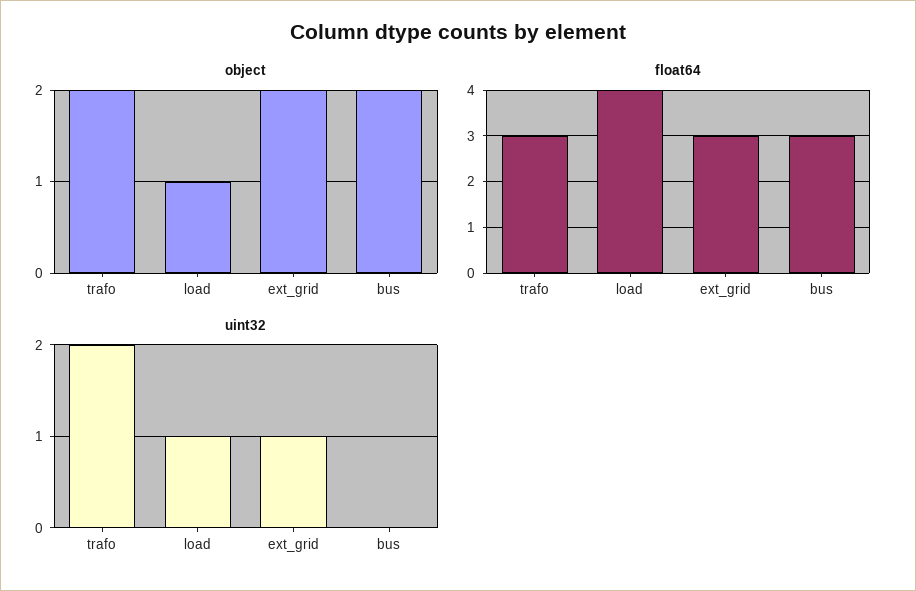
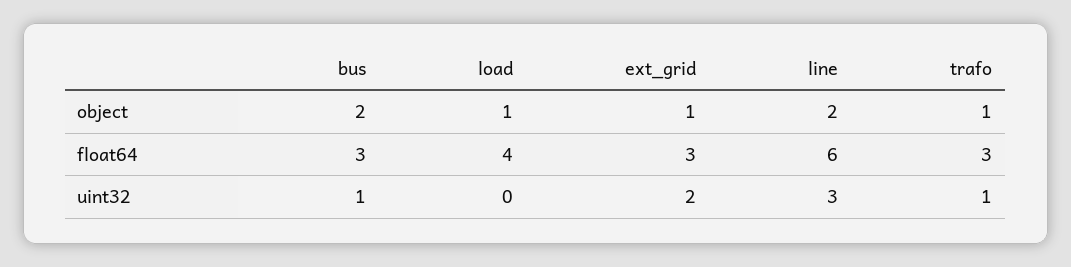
  {
    "object": {
-     "trafo": 2,
+     "trafo": 1,
      "load": 1,
-     "ext_grid": 2,
+     "ext_grid": 1,
-     "bus": 2
+     "bus": 2,
+     "line": 2
    },
    "float64": {
      "trafo": 3,
      "load": 4,
      "ext_grid": 3,
-     "bus": 3
+     "bus": 3,
+     "line": 6
    },
    "uint32": {
-     "trafo": 2,
+     "trafo": 1,
-     "load": 1,
+     "load": 0,
-     "ext_grid": 1,
+     "ext_grid": 2,
-     "bus": 0
+     "bus": 1,
+     "line": 3
    }
  }

